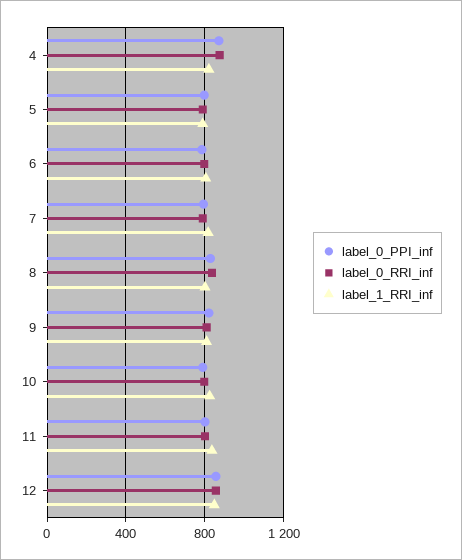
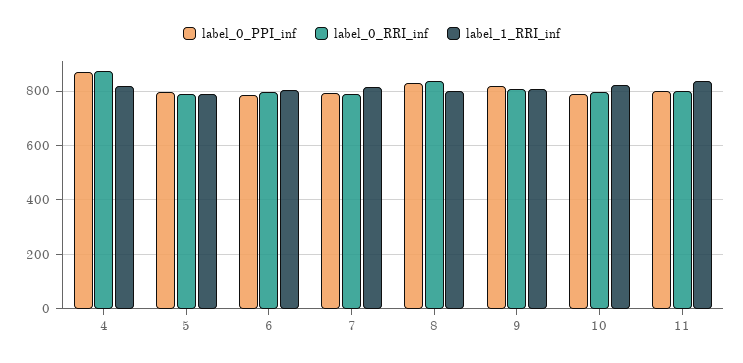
  {
    "label_0_PPI_inf": {
      "4": 875,
      "5": 800,
      "6": 775,
      "7": 800,
      "8": 825,
      "9": 825,
      "10": 800,
-     "11": 800,
+     "11": 800
-     "12": 850
    },
    "label_0_RRI_inf": {
      "4": 875,
      "5": 800,
      "6": 800,
      "7": 800,
      "8": 825,
      "9": 800,
      "10": 800,
-     "11": 800,
+     "11": 800
-     "12": 850
    },
    "label_1_RRI_inf": {
      "4": 825,
      "5": 800,
      "6": 800,
      "7": 825,
      "8": 800,
      "9": 800,
      "10": 825,
-     "11": 825,
+     "11": 825
-     "12": 850
    }
  }

